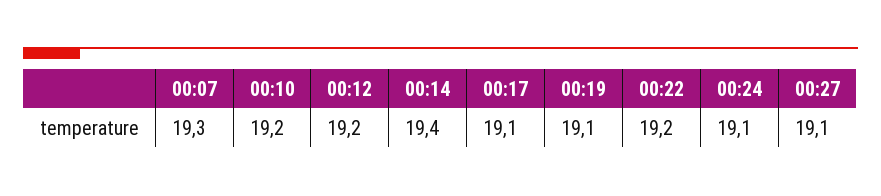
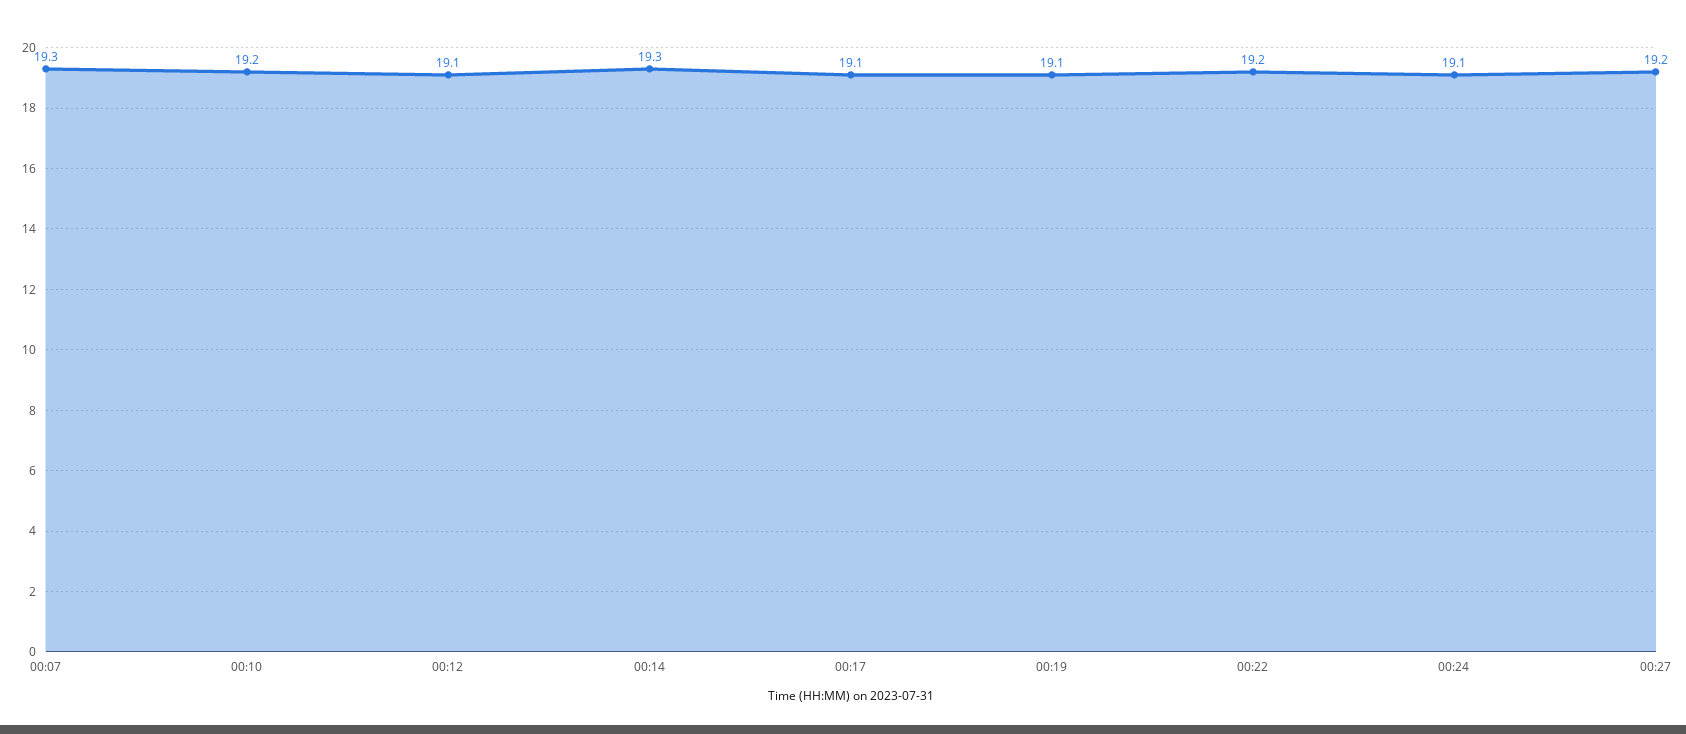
  {
    "00:07": 19.3,
    "00:10": 19.2,
-   "00:12": 19.2,
+   "00:12": 19.1,
-   "00:14": 19.4,
+   "00:14": 19.3,
    "00:17": 19.1,
    "00:19": 19.1,
    "00:22": 19.2,
    "00:24": 19.1,
-   "00:27": 19.1
+   "00:27": 19.2
  }

